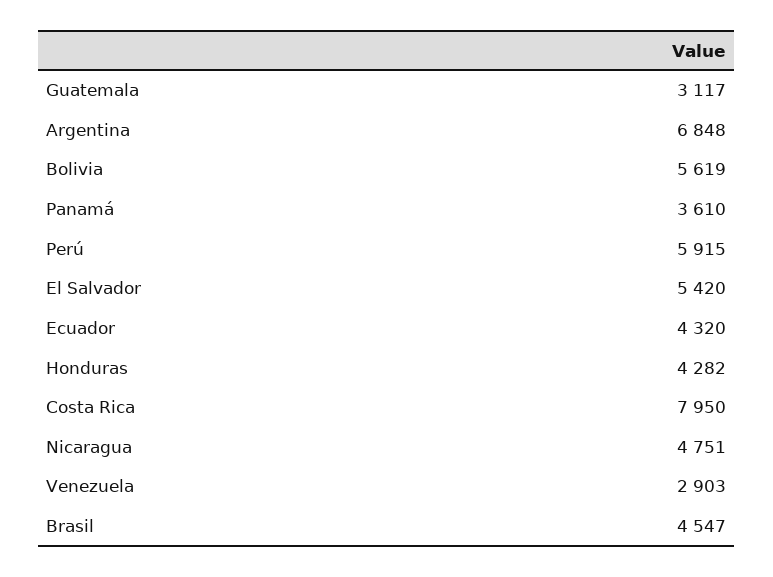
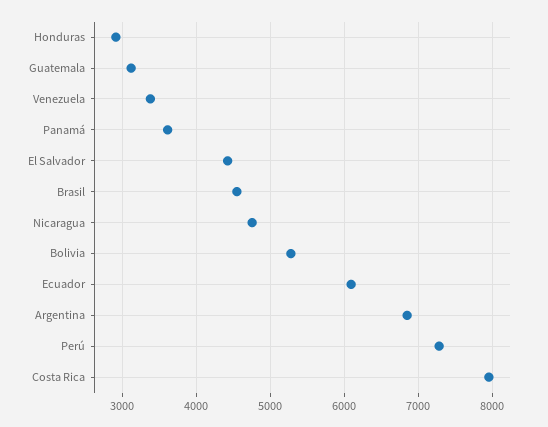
  {
    "Guatemala": 3117,
    "Argentina": 6848,
-   "Bolivia": 5619,
+   "Bolivia": 5300,
    "Panamá": 3610,
-   "Perú": 5915,
+   "Perú": 7300,
-   "El Salvador": 5420,
+   "El Salvador": 4400,
-   "Ecuador": 4320,
+   "Ecuador": 6100,
-   "Honduras": 4282,
+   "Honduras": 2900,
    "Costa Rica": 7950,
    "Nicaragua": 4751,
-   "Venezuela": 2903,
+   "Venezuela": 3400,
    "Brasil": 4547
  }

